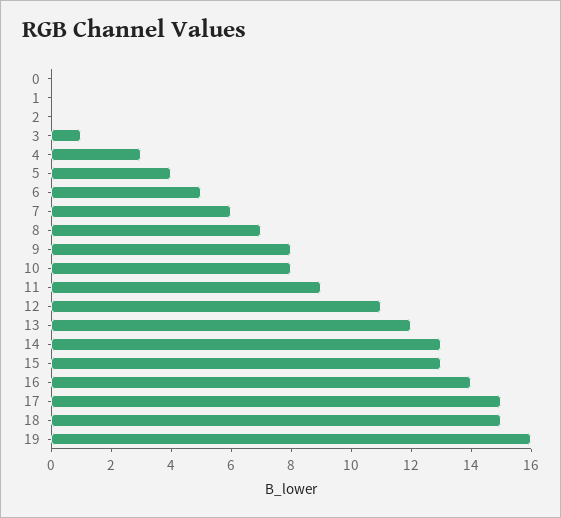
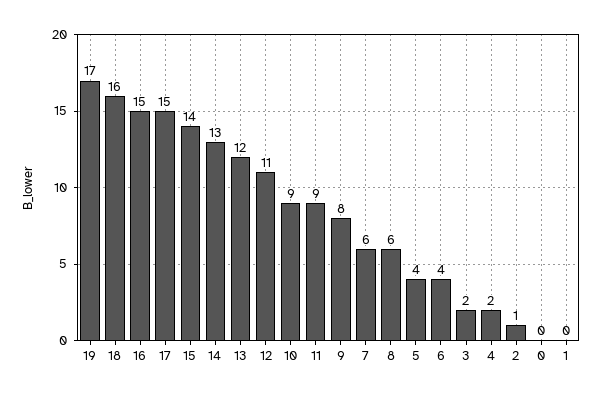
  {
    "0": 0,
    "1": 0,
-   "2": 0,
+   "2": 1,
-   "3": 1,
+   "3": 2,
-   "4": 3,
+   "4": 2,
    "5": 4,
-   "6": 5,
+   "6": 4,
    "7": 6,
-   "8": 7,
+   "8": 6,
    "9": 8,
-   "10": 8,
+   "10": 9,
    "11": 9,
    "12": 11,
    "13": 12,
    "14": 13,
-   "15": 13,
+   "15": 14,
-   "16": 14,
+   "16": 15,
    "17": 15,
-   "18": 15,
+   "18": 16,
-   "19": 16
+   "19": 17
  }

